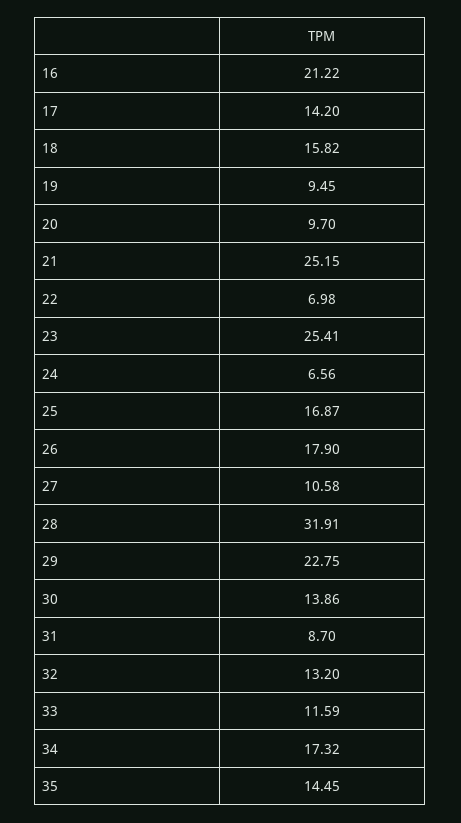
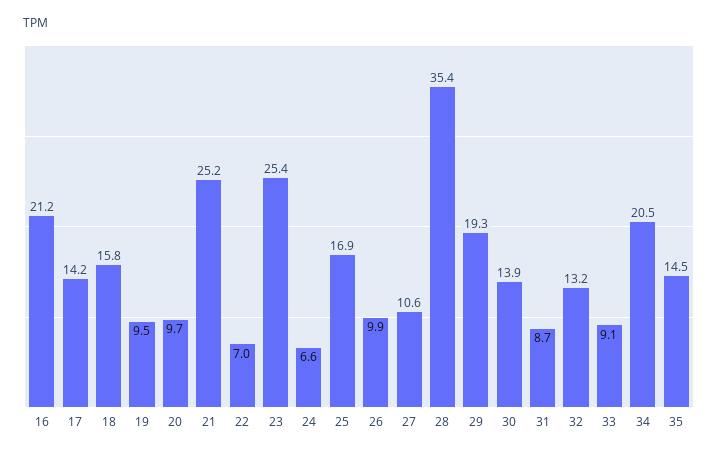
  {
    "16": 21.22,
    "17": 14.2,
    "18": 15.82,
    "19": 9.45,
    "20": 9.7,
    "21": 25.15,
    "22": 6.98,
    "23": 25.41,
    "24": 6.56,
    "25": 16.87,
-   "26": 17.9,
+   "26": 9.9,
    "27": 10.58,
-   "28": 31.91,
+   "28": 35.4,
-   "29": 22.75,
+   "29": 19.3,
    "30": 13.86,
    "31": 8.7,
    "32": 13.2,
-   "33": 11.59,
+   "33": 9.1,
-   "34": 17.32,
+   "34": 20.5,
    "35": 14.45
  }

